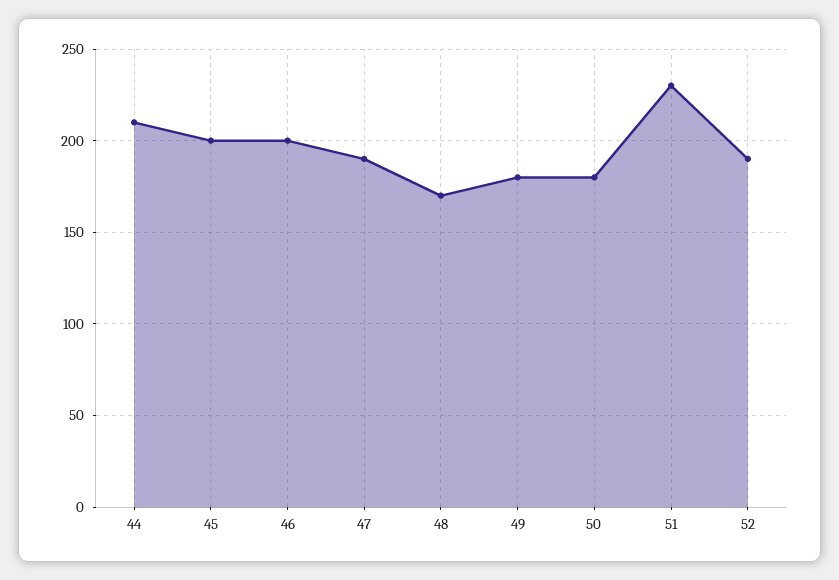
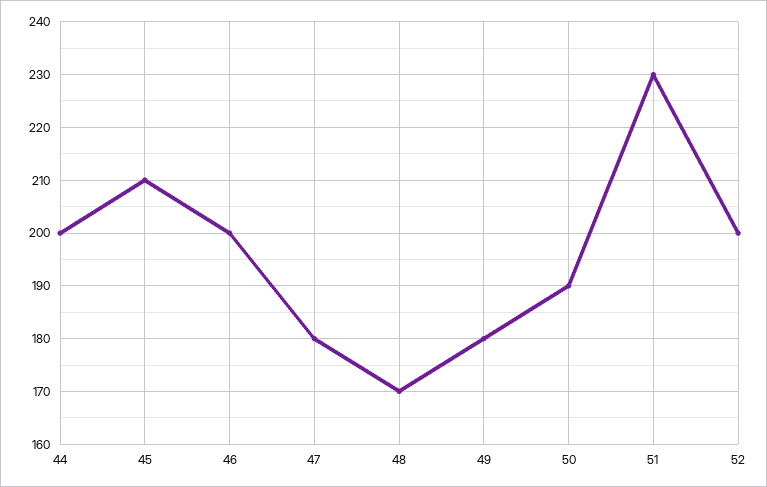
  {
-   "44": 210,
+   "44": 200,
-   "45": 200,
+   "45": 210,
    "46": 200,
-   "47": 190,
+   "47": 180,
    "48": 170,
    "49": 180,
-   "50": 180,
+   "50": 190,
    "51": 230,
-   "52": 190
+   "52": 200
  }

